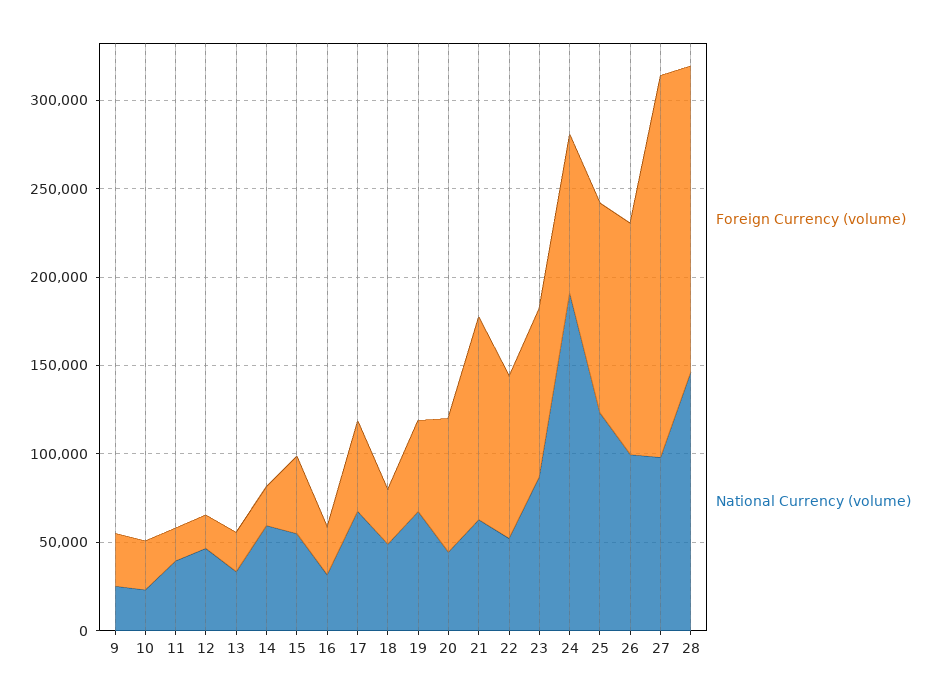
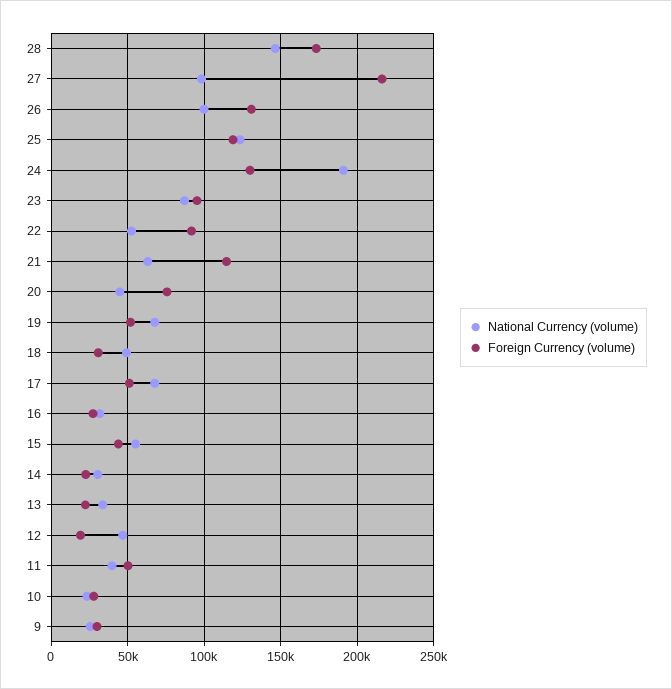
  {
    "Foreign Currency (volume)": {
      "9": 30000,
      "10": 30000,
-     "11": 20000,
+     "11": 50000,
      "12": 20000,
      "13": 20000,
      "14": 20000,
      "15": 45000,
      "16": 25000,
      "17": 50000,
      "18": 30000,
      "19": 50000,
      "20": 75000,
      "21": 115000,
      "22": 90000,
      "23": 95000,
-     "24": 90000,
+     "24": 130000,
      "25": 120000,
      "26": 130000,
      "27": 215000,
      "28": 175000
    },
    "National Currency (volume)": {
      "9": 25000,
      "10": 25000,
      "11": 40000,
      "12": 45000,
      "13": 35000,
-     "14": 60000,
+     "14": 30000,
      "15": 55000,
      "16": 30000,
      "17": 70000,
      "18": 50000,
      "19": 65000,
      "20": 45000,
      "21": 65000,
      "22": 50000,
      "23": 85000,
      "24": 190000,
      "25": 125000,
      "26": 100000,
      "27": 100000,
      "28": 145000
    }
  }

